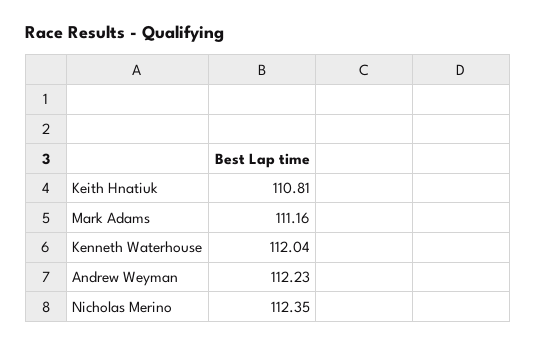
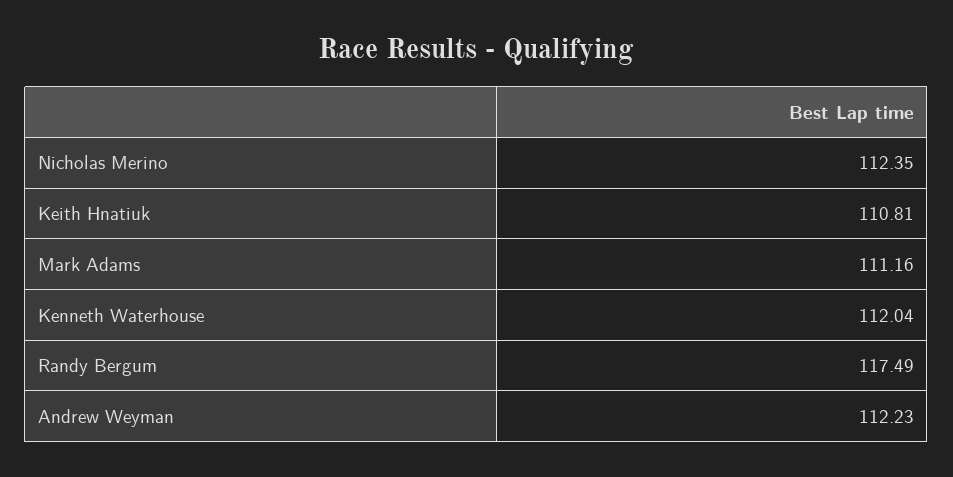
  {
    "Keith Hnatiuk": 110.81,
    "Mark Adams": 111.16,
    "Kenneth Waterhouse": 112.04,
    "Andrew Weyman": 112.23,
-   "Nicholas Merino": 112.35
+   "Nicholas Merino": 112.35,
+   "Randy Bergum": 117.49
  }

